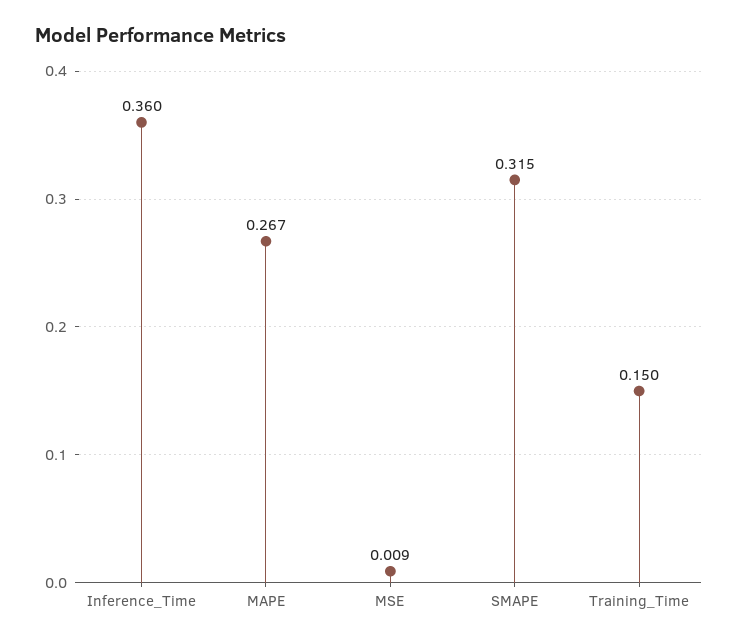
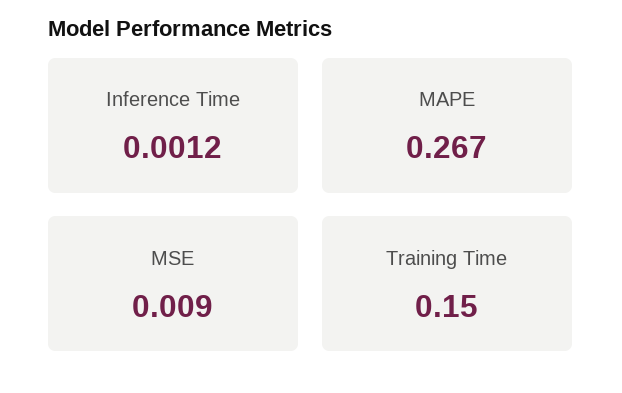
  {
-   "Inference_Time": 0.36,
+   "Inference_Time": 0.0012,
    "MAPE": 0.267,
    "MSE": 0.009,
-   "SMAPE": 0.315,
    "Training_Time": 0.15
  }

